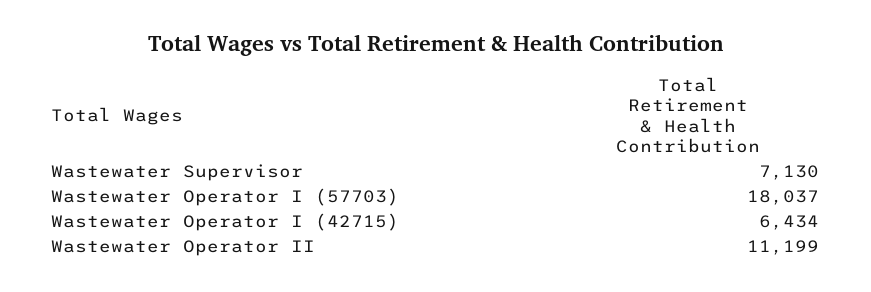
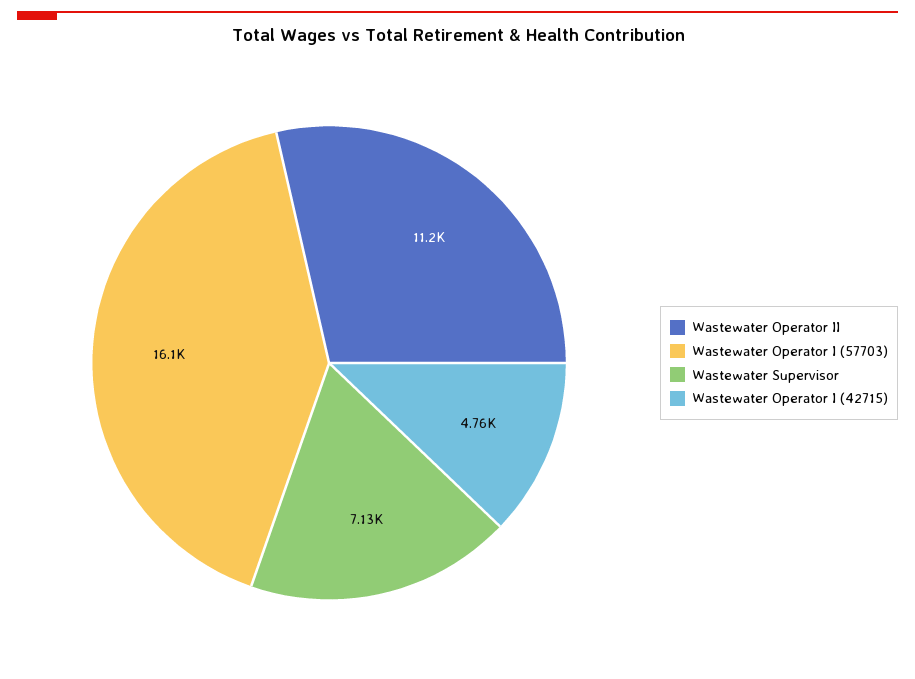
  {
    "Wastewater Supervisor": 7130,
-   "Wastewater Operator I (57703)": 18037,
+   "Wastewater Operator I (57703)": 16100,
-   "Wastewater Operator I (42715)": 6434,
+   "Wastewater Operator I (42715)": 4760,
    "Wastewater Operator II": 11199
  }

